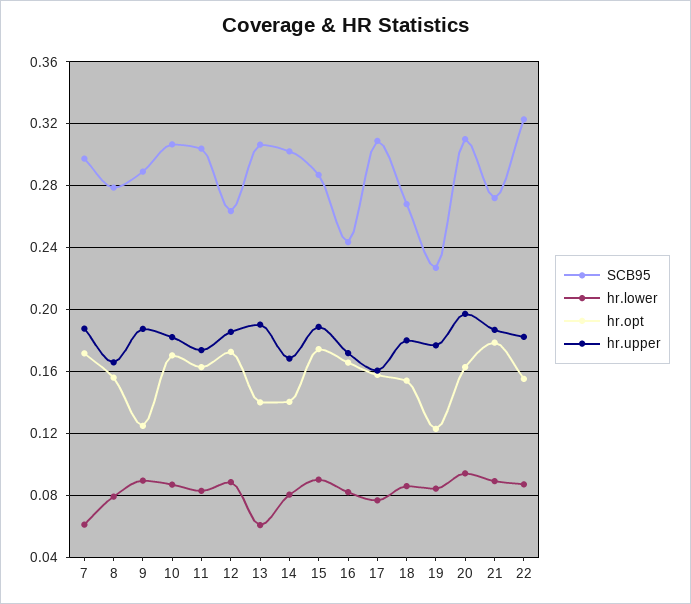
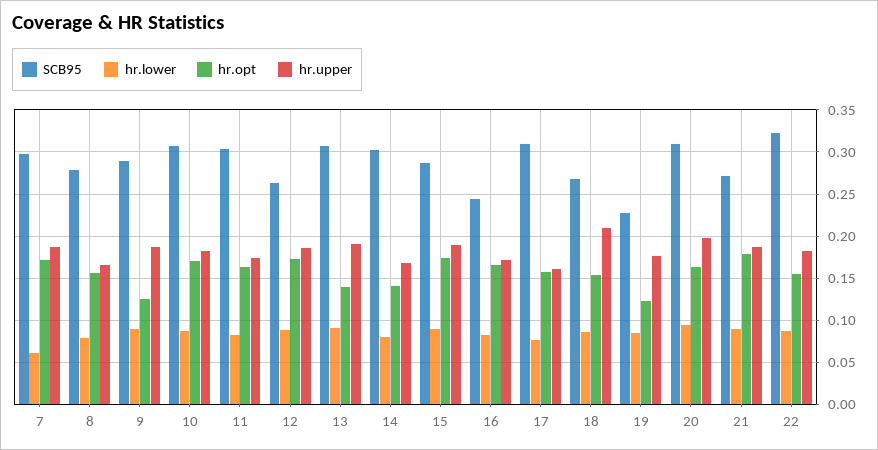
  {
    "SCB95": {
      "7": 0.3,
      "8": 0.28,
      "9": 0.29,
      "10": 0.305,
      "11": 0.305,
      "12": 0.265,
      "13": 0.305,
      "14": 0.3,
      "15": 0.285,
      "16": 0.245,
      "17": 0.31,
      "18": 0.27,
      "19": 0.225,
      "20": 0.31,
      "21": 0.27,
      "22": 0.325
    },
    "hr.lower": {
      "7": 0.06,
      "8": 0.08,
      "9": 0.09,
      "10": 0.085,
      "11": 0.085,
      "12": 0.09,
-     "13": 0.06,
+     "13": 0.09,
      "14": 0.08,
      "15": 0.09,
      "16": 0.08,
      "17": 0.075,
      "18": 0.085,
      "19": 0.085,
      "20": 0.095,
      "21": 0.09,
      "22": 0.085
    },
    "hr.opt": {
      "7": 0.17,
      "8": 0.155,
      "9": 0.125,
      "10": 0.17,
      "11": 0.165,
      "12": 0.175,
      "13": 0.14,
      "14": 0.14,
      "15": 0.175,
      "16": 0.165,
      "17": 0.16,
      "18": 0.155,
      "19": 0.125,
      "20": 0.165,
      "21": 0.18,
      "22": 0.155
    },
    "hr.upper": {
      "7": 0.19,
      "8": 0.165,
      "9": 0.19,
      "10": 0.18,
      "11": 0.175,
      "12": 0.185,
      "13": 0.19,
      "14": 0.17,
      "15": 0.19,
      "16": 0.17,
      "17": 0.16,
-     "18": 0.18,
+     "18": 0.21,
      "19": 0.175,
      "20": 0.195,
      "21": 0.185,
      "22": 0.18
    }
  }

